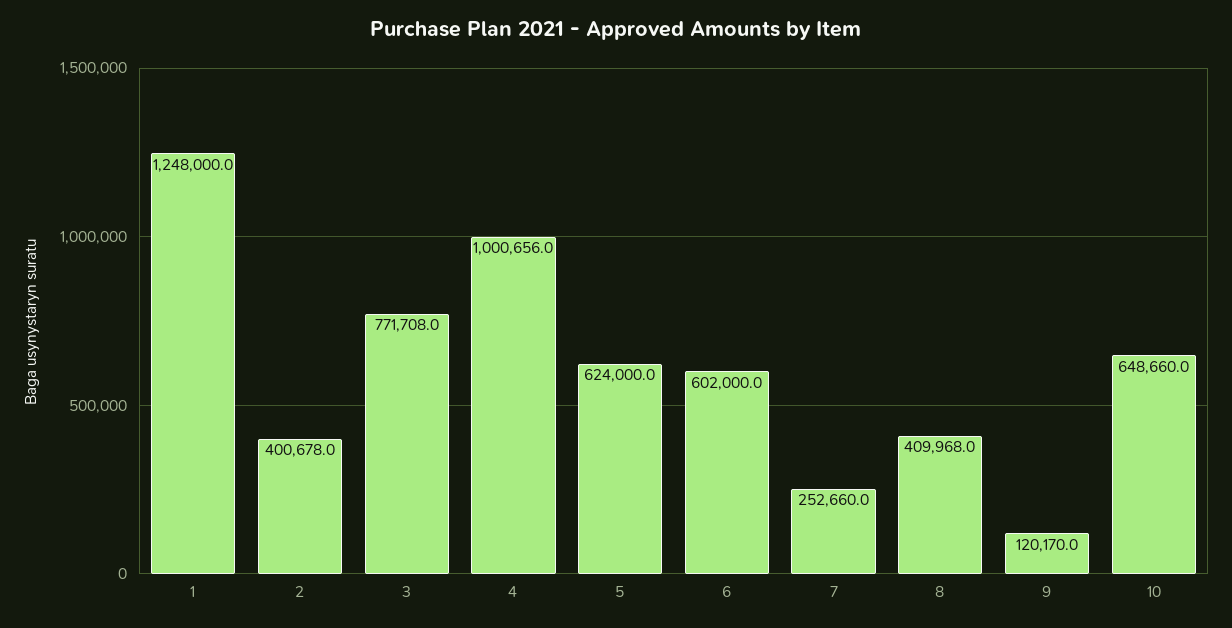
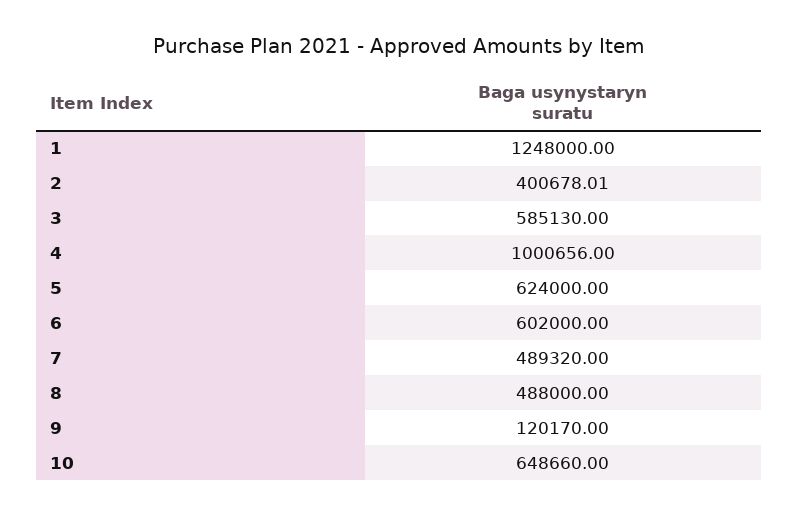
  {
    "1": 1248000,
    "2": 400678.01,
-   "3": 771708,
+   "3": 585130,
    "4": 1000656,
    "5": 624000,
    "6": 602000,
-   "7": 252660,
+   "7": 489320,
-   "8": 409968,
+   "8": 488000,
    "9": 120170,
    "10": 648660
  }

